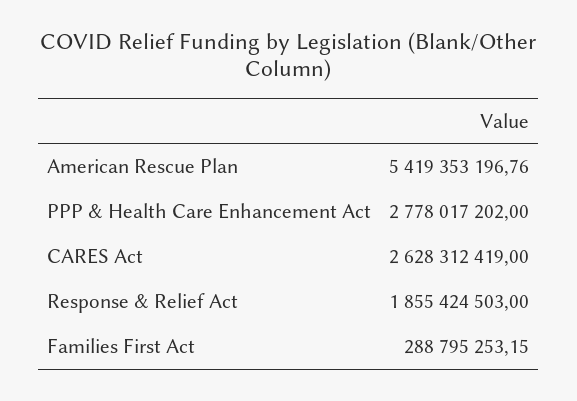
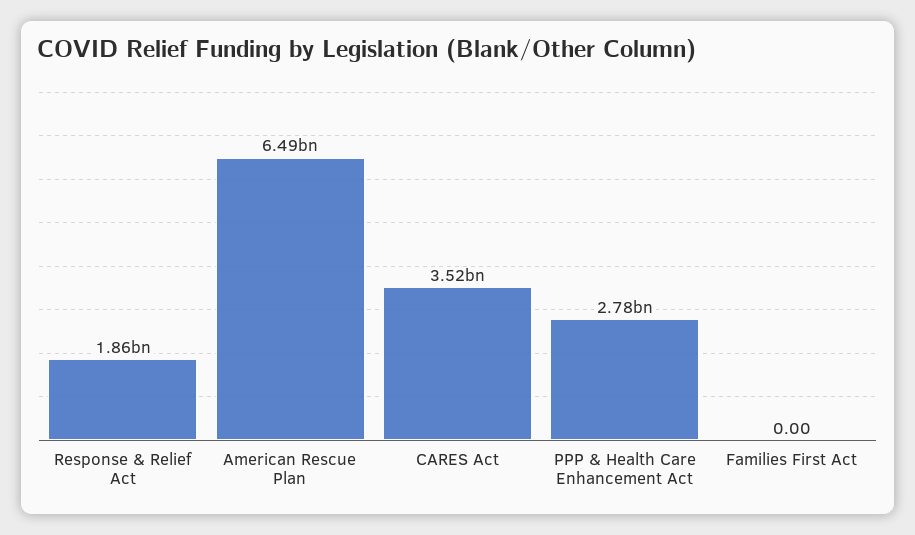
  {
-   "American Rescue Plan": 5419353196.76,
+   "American Rescue Plan": 6490000000,
    "PPP & Health Care Enhancement Act": 2778017202,
-   "CARES Act": 2628312419,
+   "CARES Act": 3520000000,
    "Response & Relief Act": 1855424503,
-   "Families First Act": 288795253.15
+   "Families First Act": 0
  }

